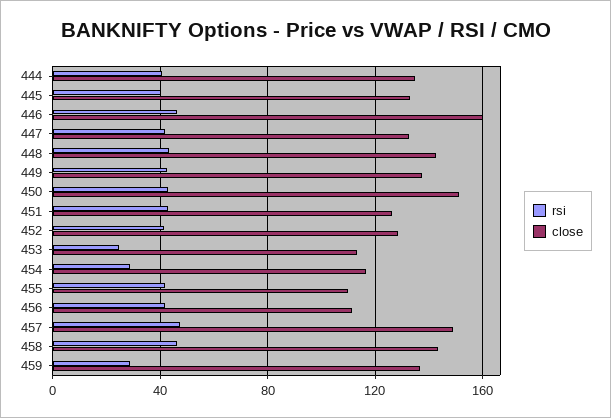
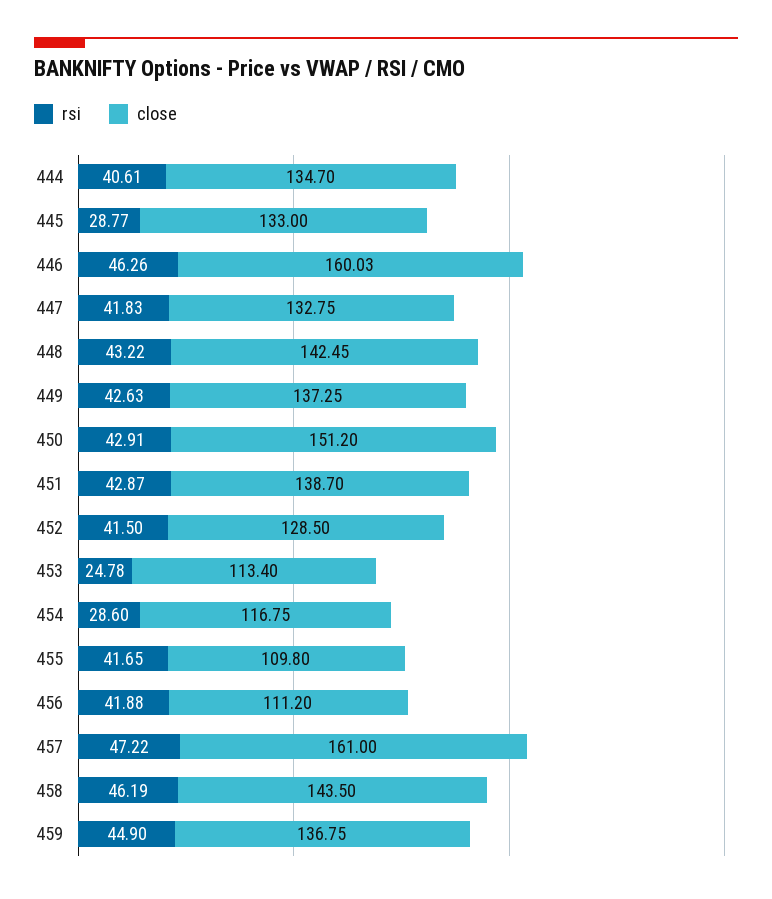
  {
    "rsi": {
      "444": 40.61,
-     "445": 40,
+     "445": 28.77,
      "446": 46.26,
      "447": 41.83,
      "448": 43.22,
      "449": 42.63,
      "450": 42.91,
      "451": 42.87,
      "452": 41.5,
      "453": 24.78,
      "454": 28.6,
      "455": 41.65,
      "456": 41.88,
      "457": 47.22,
      "458": 46.19,
-     "459": 30
+     "459": 44.9
    },
    "close": {
      "444": 134.7,
      "445": 133,
      "446": 160.03,
      "447": 132.75,
      "448": 142.45,
      "449": 137.25,
      "450": 151.2,
-     "451": 125,
+     "451": 138.7,
      "452": 128.5,
      "453": 113.4,
      "454": 116.75,
      "455": 109.8,
      "456": 111.2,
-     "457": 150,
+     "457": 161,
      "458": 143.5,
      "459": 136.75
    }
  }

